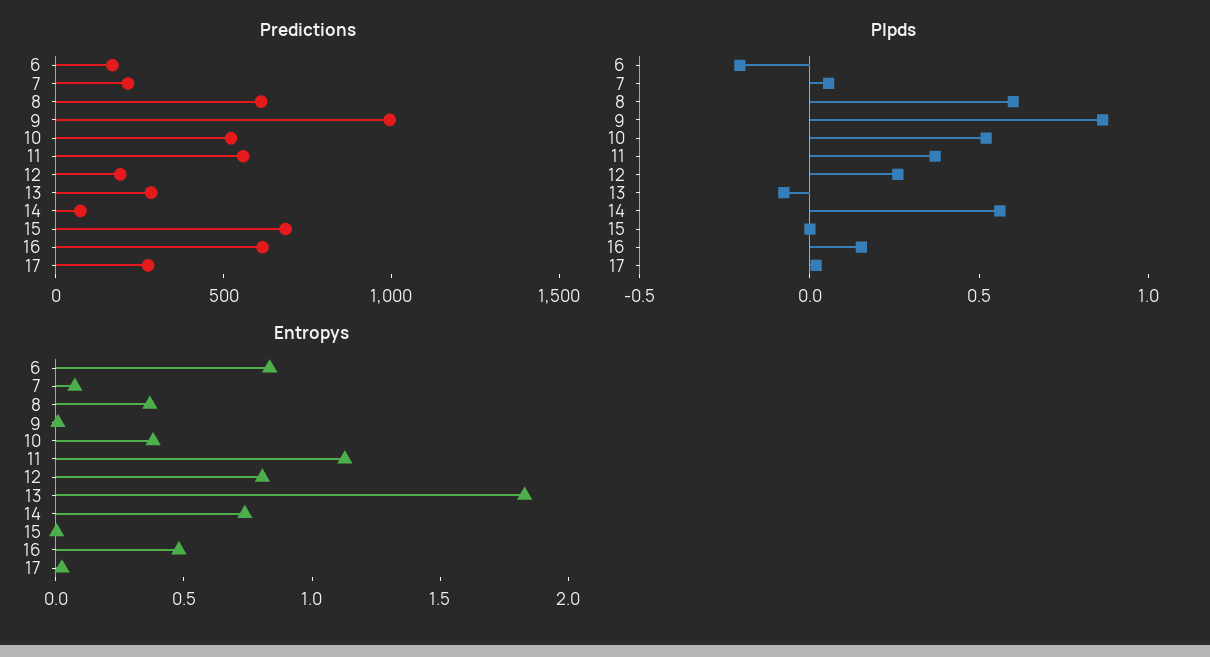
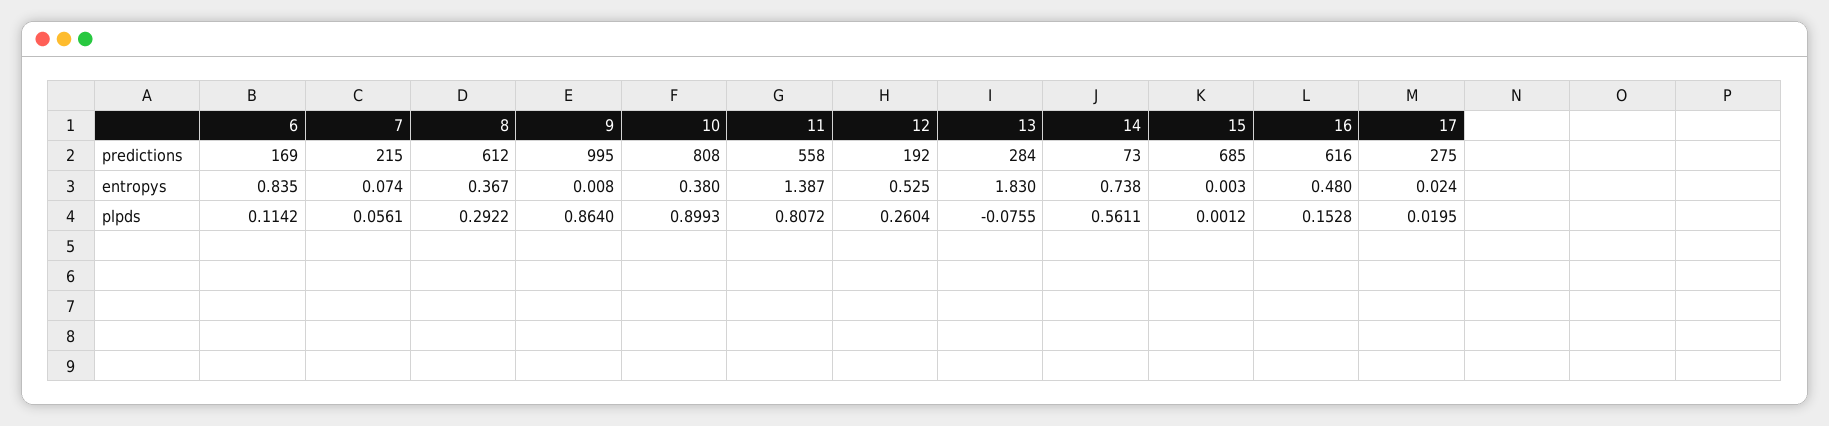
  {
    "Predictions": {
      "6": 169,
      "7": 215,
      "8": 612,
      "9": 995,
-     "10": 500,
+     "10": 808,
      "11": 558,
      "12": 192,
      "13": 284,
      "14": 73,
      "15": 685,
      "16": 616,
      "17": 275
    },
    "Plpds": {
-     "6": -0.2,
+     "6": 0.1142,
      "7": 0.0561,
-     "8": 0.6,
+     "8": 0.2922,
      "9": 0.864,
-     "10": 0.5,
+     "10": 0.8993,
-     "11": 0.4,
+     "11": 0.8072,
      "12": 0.2604,
      "13": -0.0755,
      "14": 0.5611,
      "15": 0.0012,
      "16": 0.1528,
      "17": 0.0195
    },
    "Entropys": {
      "6": 0.835,
      "7": 0.074,
      "8": 0.367,
      "9": 0.008,
      "10": 0.38,
-     "11": 1.1,
+     "11": 1.387,
-     "12": 0.8,
+     "12": 0.525,
      "13": 1.83,
      "14": 0.738,
      "15": 0.003,
      "16": 0.48,
      "17": 0.024
    }
  }

